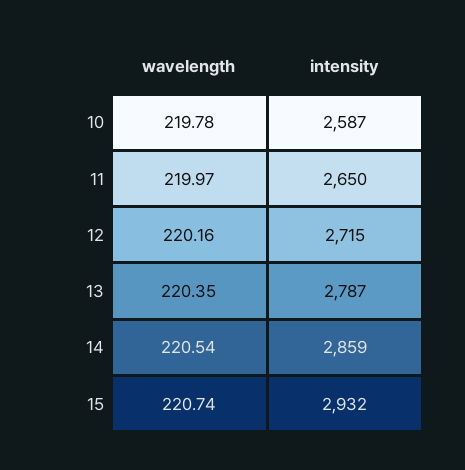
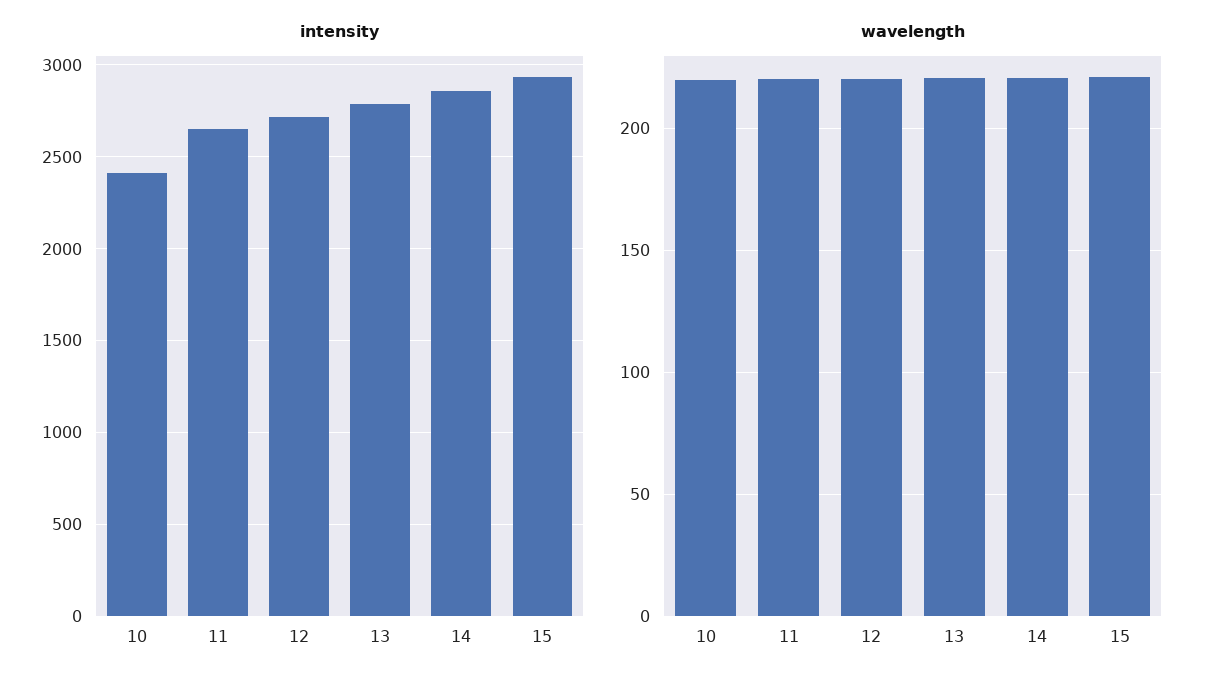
  {
    "wavelength": {
      "10": 219.78,
      "11": 219.97,
      "12": 220.16,
      "13": 220.35,
      "14": 220.54,
      "15": 220.74
    },
    "intensity": {
-     "10": 2587,
+     "10": 2400,
      "11": 2650,
      "12": 2715,
      "13": 2787,
      "14": 2859,
      "15": 2932
    }
  }

